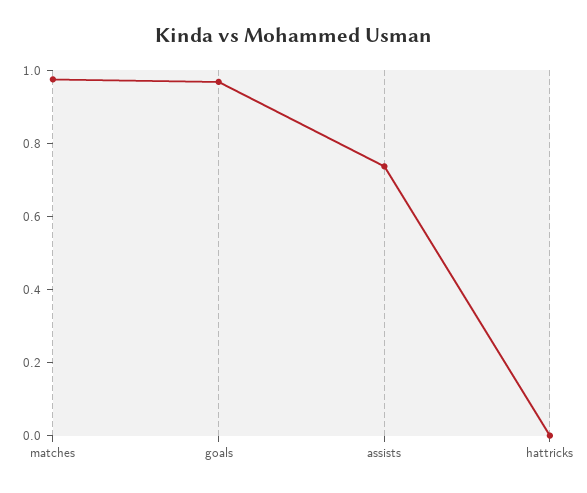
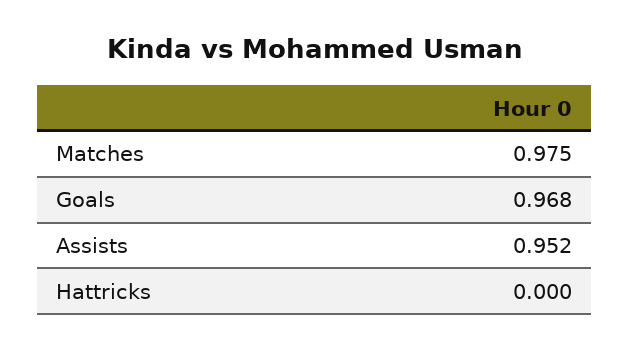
  {
    "matches": 0.975,
    "goals": 0.968,
-   "assists": 0.75,
+   "assists": 0.952,
    "hattricks": 0
  }

